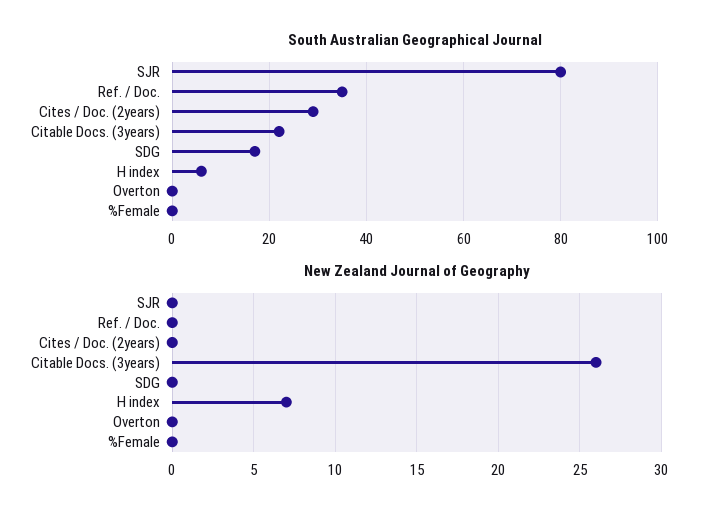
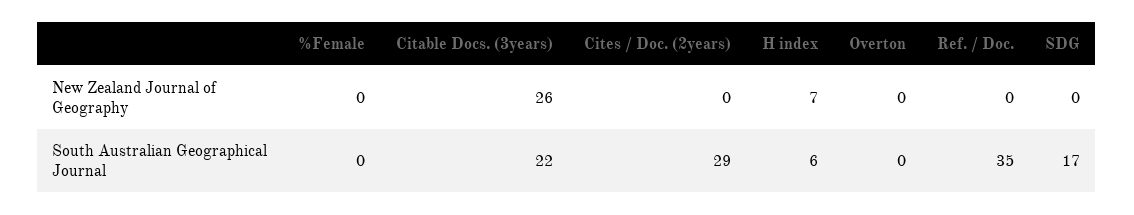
  {
    "South Australian Geographical Journal": {
-     "SJR": 80,
      "Ref. / Doc.": 35,
      "Cites / Doc. (2years)": 29,
      "Citable Docs. (3years)": 22,
      "SDG": 17,
      "H index": 6,
      "Overton": 0,
      "%Female": 0
    },
    "New Zealand Journal of Geography": {
-     "SJR": 0,
      "Ref. / Doc.": 0,
      "Cites / Doc. (2years)": 0,
      "Citable Docs. (3years)": 26,
      "SDG": 0,
      "H index": 7,
      "Overton": 0,
      "%Female": 0
    }
  }

